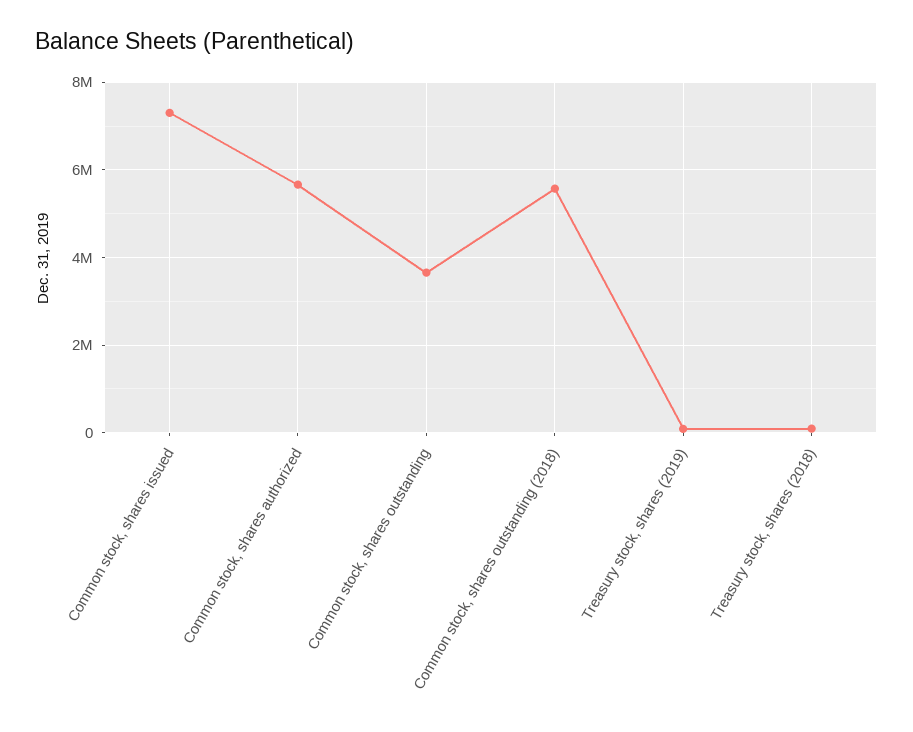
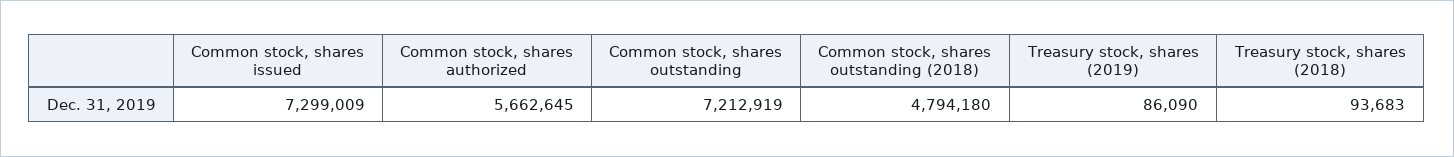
  {
    "Common stock, shares issued": 7299009,
    "Common stock, shares authorized": 5662645,
-   "Common stock, shares outstanding": 3600000,
+   "Common stock, shares outstanding": 7212919,
-   "Common stock, shares outstanding (2018)": 5600000,
+   "Common stock, shares outstanding (2018)": 4794180,
    "Treasury stock, shares (2019)": 86090,
    "Treasury stock, shares (2018)": 93683
  }

